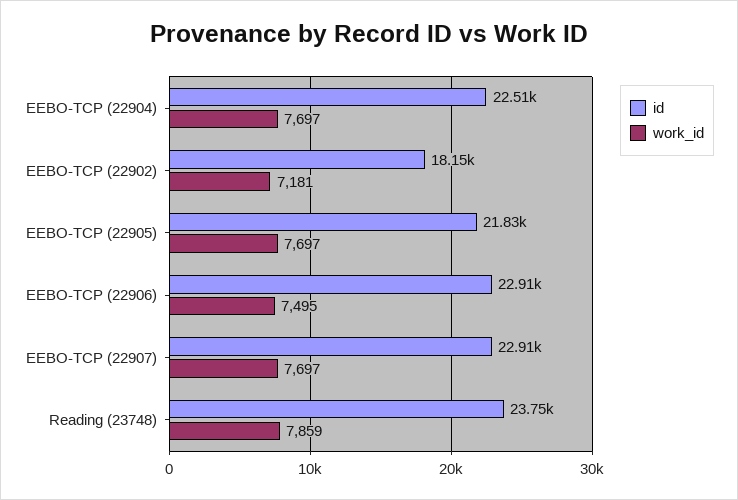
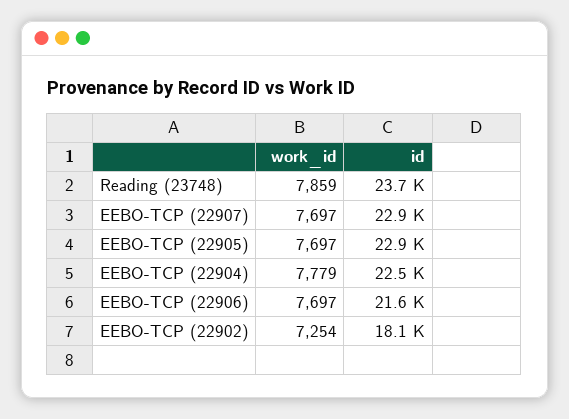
  {
    "id": {
      "EEBO-TCP (22904)": 22510,
      "EEBO-TCP (22902)": 18150,
-     "EEBO-TCP (22905)": 21830,
+     "EEBO-TCP (22905)": 22900,
-     "EEBO-TCP (22906)": 22910,
+     "EEBO-TCP (22906)": 21600,
      "EEBO-TCP (22907)": 22910,
      "Reading (23748)": 23750
    },
    "work_id": {
-     "EEBO-TCP (22904)": 7697,
+     "EEBO-TCP (22904)": 7779,
-     "EEBO-TCP (22902)": 7181,
+     "EEBO-TCP (22902)": 7254,
      "EEBO-TCP (22905)": 7697,
-     "EEBO-TCP (22906)": 7495,
+     "EEBO-TCP (22906)": 7697,
      "EEBO-TCP (22907)": 7697,
      "Reading (23748)": 7859
    }
  }

